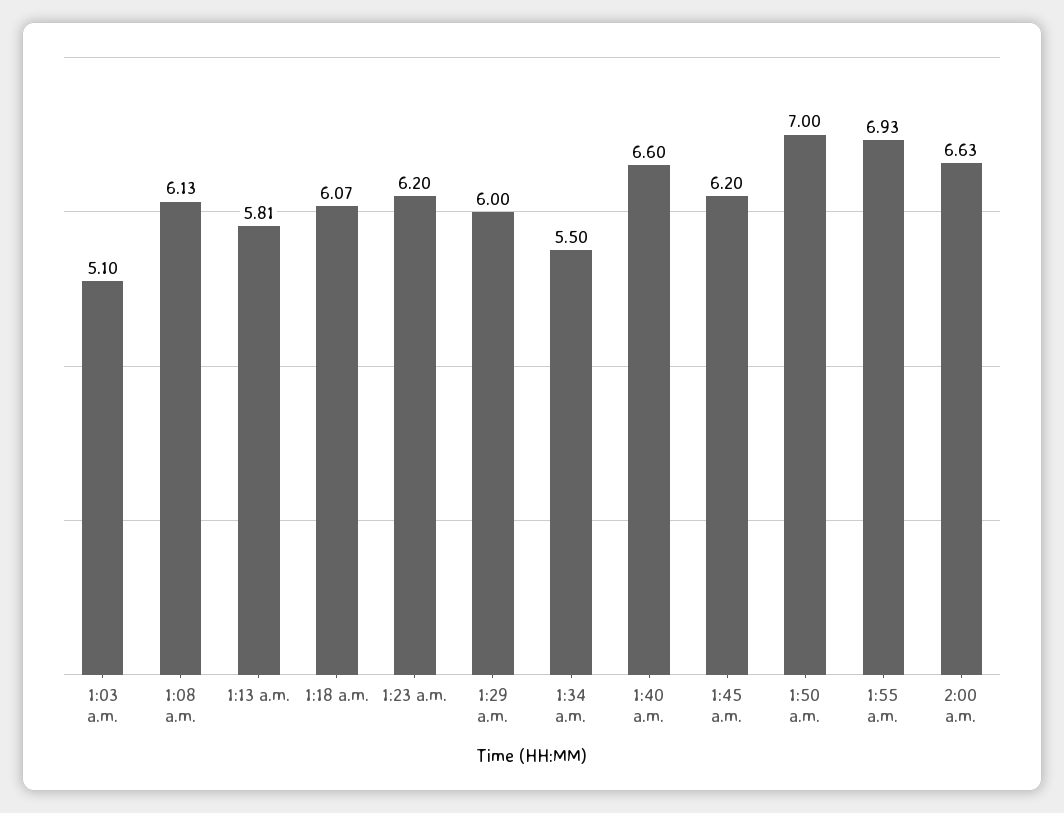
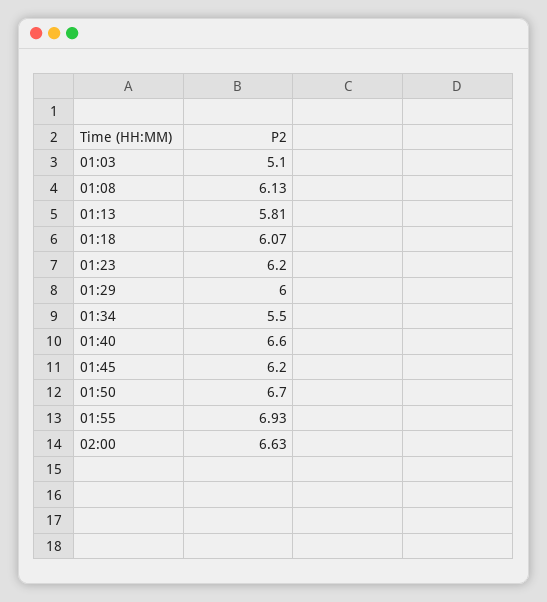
  {
    "1:03 a.m.": 5.1,
    "1:08 a.m.": 6.13,
    "1:13 a.m.": 5.81,
    "1:18 a.m.": 6.07,
    "1:23 a.m.": 6.2,
    "1:29 a.m.": 6,
    "1:34 a.m.": 5.5,
    "1:40 a.m.": 6.6,
    "1:45 a.m.": 6.2,
-   "1:50 a.m.": 7,
+   "1:50 a.m.": 6.7,
    "1:55 a.m.": 6.93,
    "2:00 a.m.": 6.63
  }

